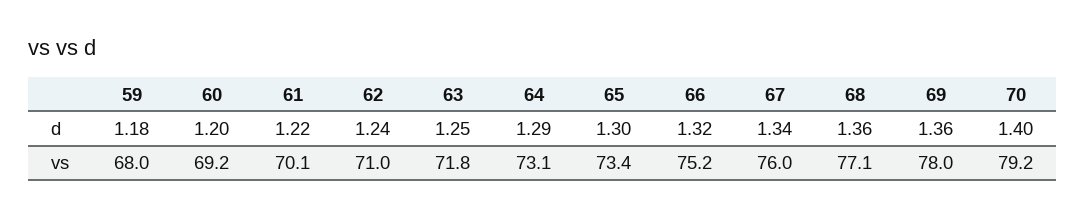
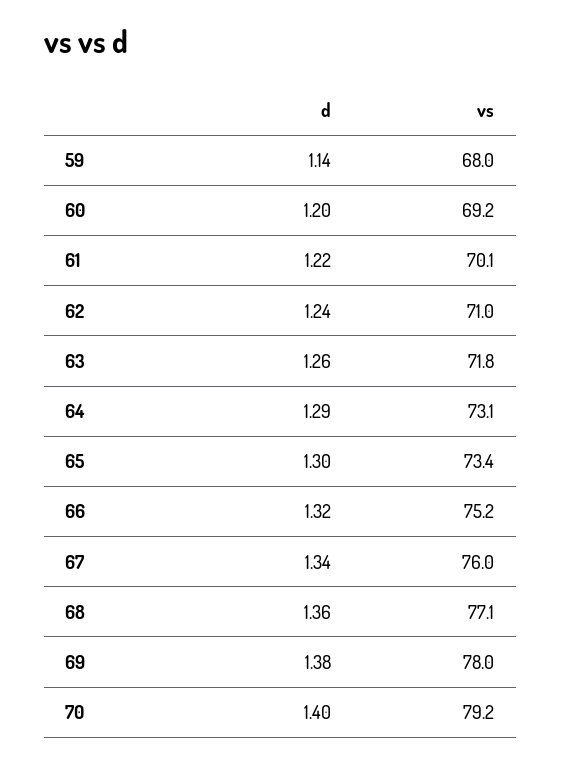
  {
    "59": {
-     "d": 1.18,
+     "d": 1.14,
      "vs": 68
    },
    "60": {
      "d": 1.2,
      "vs": 69.2
    },
    "61": {
      "d": 1.22,
      "vs": 70.1
    },
    "62": {
      "d": 1.24,
      "vs": 71
    },
    "63": {
-     "d": 1.25,
+     "d": 1.26,
      "vs": 71.8
    },
    "64": {
      "d": 1.29,
      "vs": 73.1
    },
    "65": {
      "d": 1.3,
      "vs": 73.4
    },
    "66": {
      "d": 1.32,
      "vs": 75.2
    },
    "67": {
      "d": 1.34,
      "vs": 76
    },
    "68": {
      "d": 1.36,
      "vs": 77.1
    },
    "69": {
-     "d": 1.36,
+     "d": 1.38,
      "vs": 78
    },
    "70": {
      "d": 1.4,
      "vs": 79.2
    }
  }

